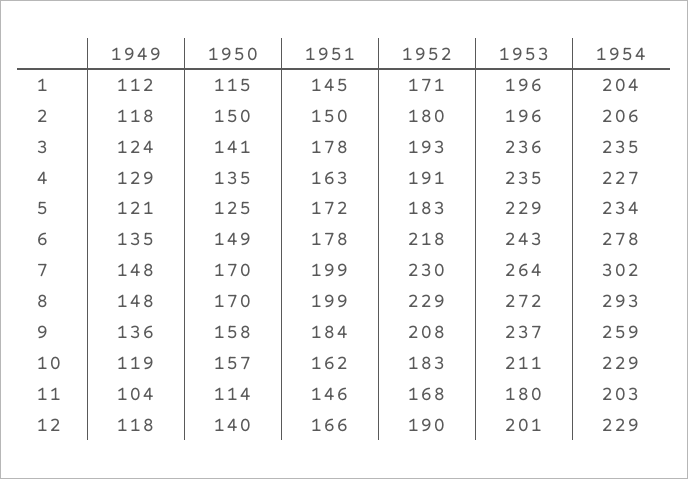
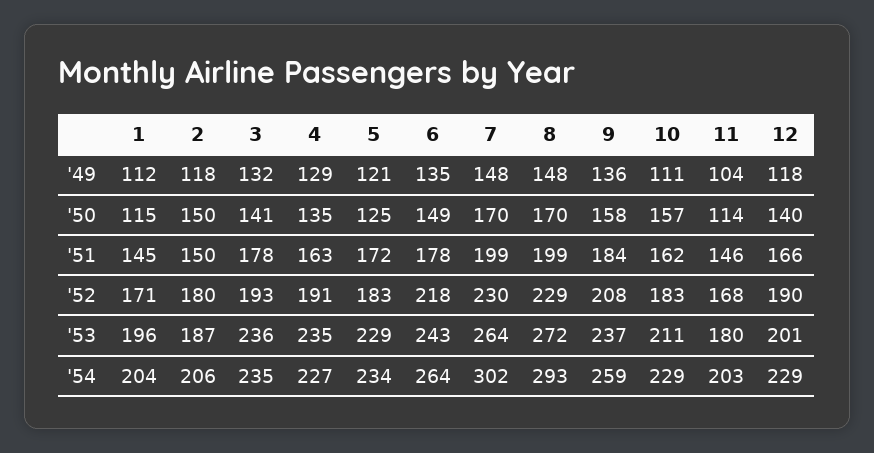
  {
    "1949": {
      "1": 112,
      "2": 118,
-     "3": 124,
+     "3": 132,
      "4": 129,
      "5": 121,
      "6": 135,
      "7": 148,
      "8": 148,
      "9": 136,
-     "10": 119,
+     "10": 111,
      "11": 104,
      "12": 118
    },
    "1950": {
      "1": 115,
      "2": 150,
      "3": 141,
      "4": 135,
      "5": 125,
      "6": 149,
      "7": 170,
      "8": 170,
      "9": 158,
      "10": 157,
      "11": 114,
      "12": 140
    },
    "1951": {
      "1": 145,
      "2": 150,
      "3": 178,
      "4": 163,
      "5": 172,
      "6": 178,
      "7": 199,
      "8": 199,
      "9": 184,
      "10": 162,
      "11": 146,
      "12": 166
    },
    "1952": {
      "1": 171,
      "2": 180,
      "3": 193,
      "4": 191,
      "5": 183,
      "6": 218,
      "7": 230,
      "8": 229,
      "9": 208,
      "10": 183,
      "11": 168,
      "12": 190
    },
    "1953": {
      "1": 196,
-     "2": 196,
+     "2": 187,
      "3": 236,
      "4": 235,
      "5": 229,
      "6": 243,
      "7": 264,
      "8": 272,
      "9": 237,
      "10": 211,
      "11": 180,
      "12": 201
    },
    "1954": {
      "1": 204,
      "2": 206,
      "3": 235,
      "4": 227,
      "5": 234,
-     "6": 278,
+     "6": 264,
      "7": 302,
      "8": 293,
      "9": 259,
      "10": 229,
      "11": 203,
      "12": 229
    }
  }

